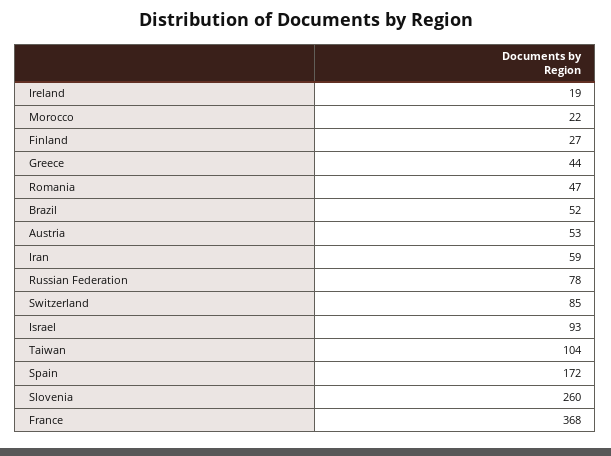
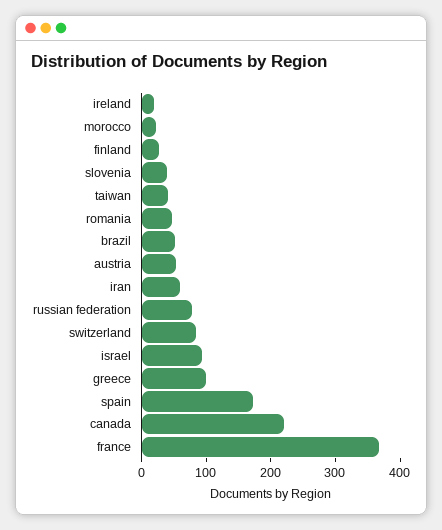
  {
    "Ireland": 19,
    "Morocco": 22,
    "Finland": 27,
-   "Greece": 44,
+   "Greece": 100,
    "Romania": 47,
    "Brazil": 52,
    "Austria": 53,
    "Iran": 59,
    "Russian Federation": 78,
    "Switzerland": 85,
    "Israel": 93,
-   "Taiwan": 104,
+   "Taiwan": 40,
    "Spain": 172,
-   "Slovenia": 260,
+   "Slovenia": 40,
-   "France": 368
+   "France": 368,
+   "canada": 220
  }

